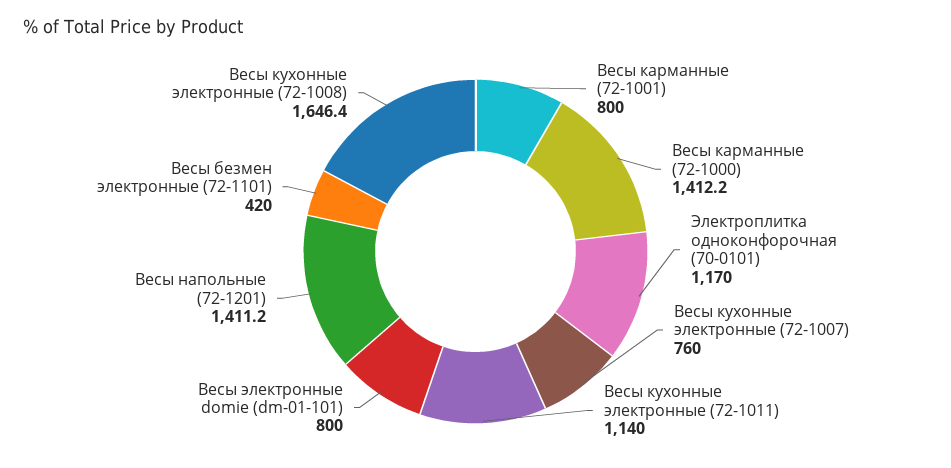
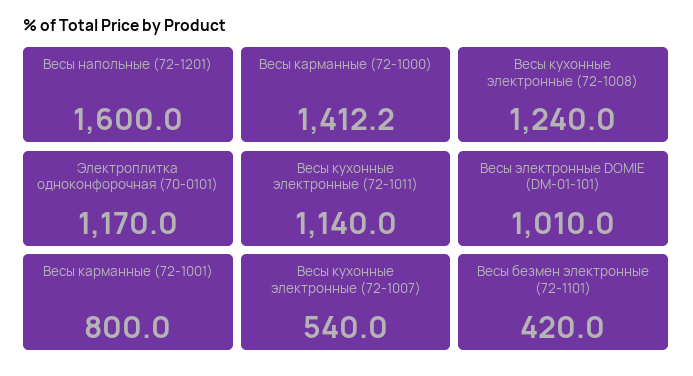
  {
    "Весы карманные (72-1001)": 800,
    "Весы карманные (72-1000)": 1412.2,
    "Электроплитка одноконфорочная (70-0101)": 1170,
-   "Весы кухонные электронные (72-1007)": 760,
+   "Весы кухонные электронные (72-1007)": 540,
    "Весы кухонные электронные (72-1011)": 1140,
-   "Весы электронные domie (dm-01-101)": 800,
+   "Весы электронные domie (dm-01-101)": 1010,
-   "Весы напольные (72-1201)": 1411.2,
+   "Весы напольные (72-1201)": 1600,
    "Весы безмен электронные (72-1101)": 420,
-   "Весы кухонные электронные (72-1008)": 1646.4
+   "Весы кухонные электронные (72-1008)": 1240
  }

